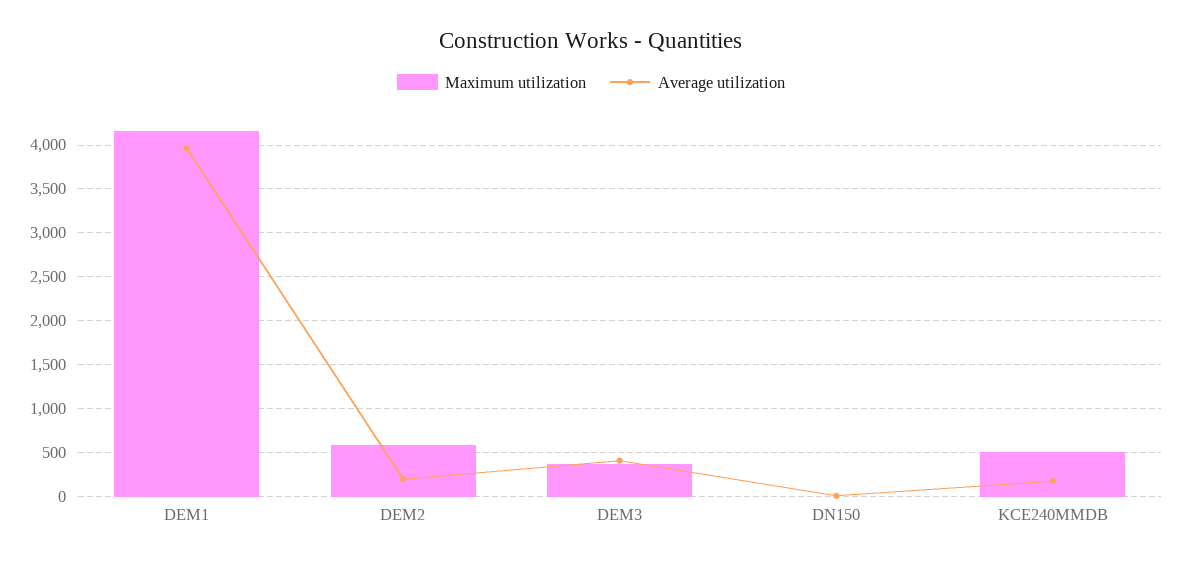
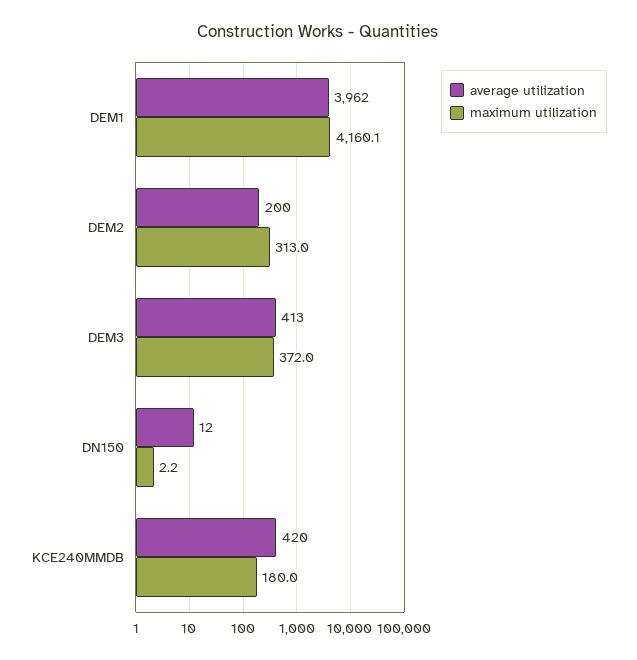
  {
    "Maximum utilization": {
      "DEM1": 4160.1,
-     "DEM2": 600,
+     "DEM2": 313,
      "DEM3": 372,
      "DN150": 2.2,
-     "KCE240MMDB": 500
+     "KCE240MMDB": 180
    },
    "Average utilization": {
      "DEM1": 3962,
      "DEM2": 200,
      "DEM3": 413,
      "DN150": 12,
-     "KCE240MMDB": 200
+     "KCE240MMDB": 420
    }
  }

